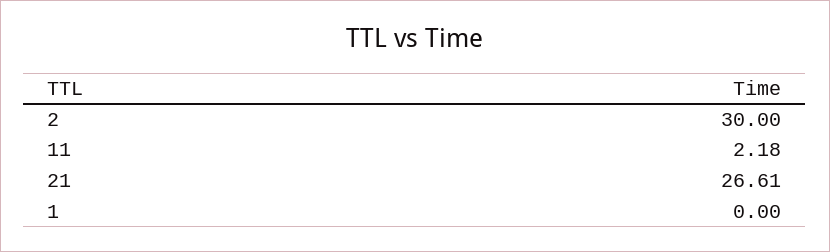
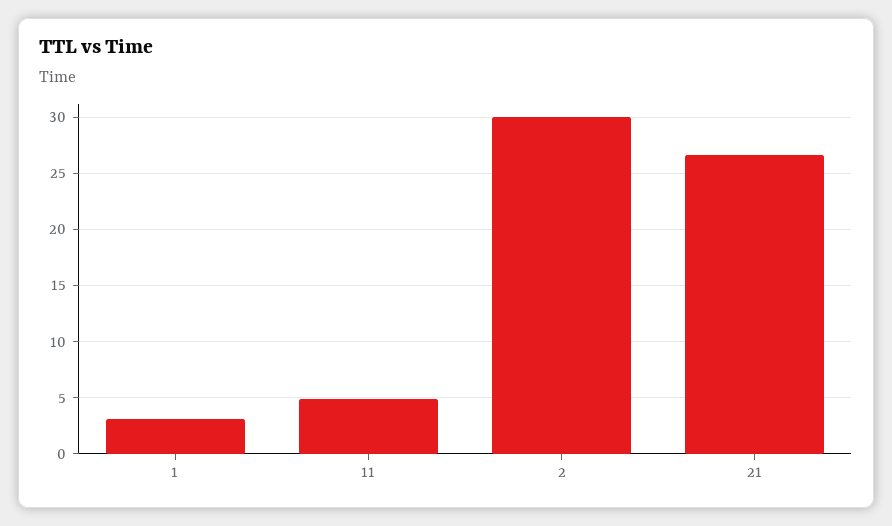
  {
    "2": 30,
-   "11": 2.18,
+   "11": 5,
    "21": 26.61,
-   "1": 0
+   "1": 3
  }

